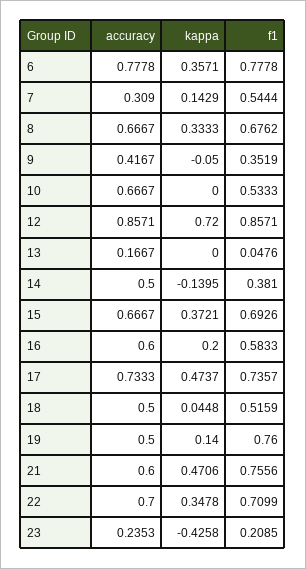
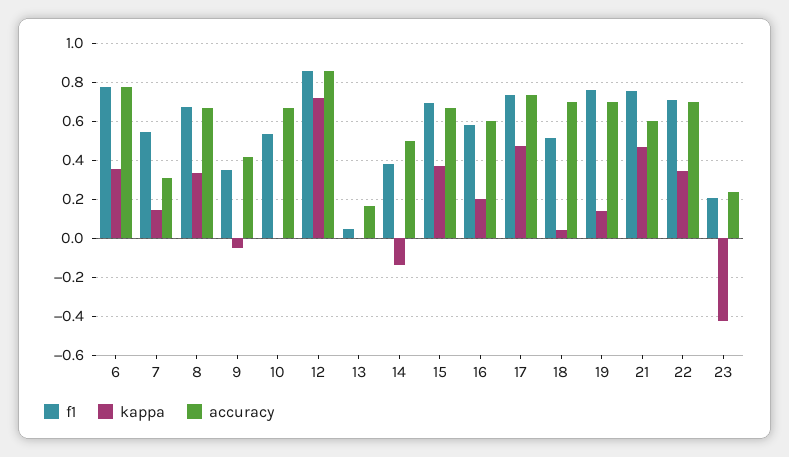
  {
    "accuracy": {
      "6": 0.7778,
      "7": 0.309,
      "8": 0.6667,
      "9": 0.4167,
      "10": 0.6667,
      "12": 0.8571,
      "13": 0.1667,
      "14": 0.5,
      "15": 0.6667,
      "16": 0.6,
      "17": 0.7333,
-     "18": 0.5,
+     "18": 0.7,
-     "19": 0.5,
+     "19": 0.7,
      "21": 0.6,
      "22": 0.7,
      "23": 0.2353
    },
    "kappa": {
      "6": 0.3571,
      "7": 0.1429,
      "8": 0.3333,
      "9": -0.05,
      "10": 0,
      "12": 0.72,
      "13": 0,
      "14": -0.1395,
      "15": 0.3721,
      "16": 0.2,
      "17": 0.4737,
      "18": 0.0448,
      "19": 0.14,
      "21": 0.4706,
      "22": 0.3478,
      "23": -0.4258
    },
    "f1": {
      "6": 0.7778,
      "7": 0.5444,
      "8": 0.6762,
      "9": 0.3519,
      "10": 0.5333,
      "12": 0.8571,
      "13": 0.0476,
      "14": 0.381,
      "15": 0.6926,
      "16": 0.5833,
      "17": 0.7357,
      "18": 0.5159,
      "19": 0.76,
      "21": 0.7556,
      "22": 0.7099,
      "23": 0.2085
    }
  }

